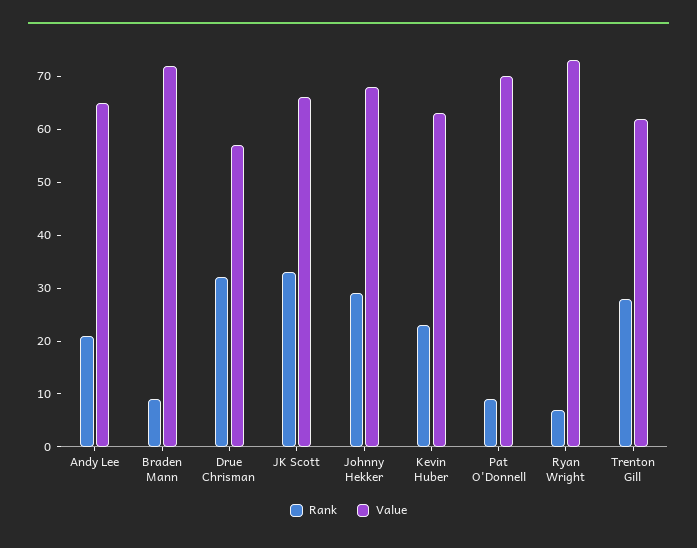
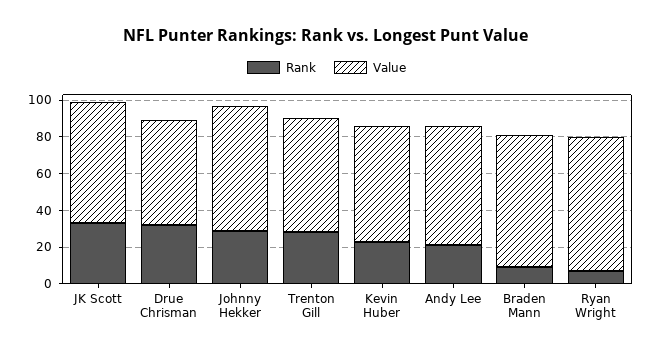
  {
    "Rank": {
      "Andy Lee": 20,
      "Braden Mann": 10,
      "Drue Chrisman": 30,
      "JK Scott": 35,
      "Johnny Hekker": 30,
      "Kevin Huber": 25,
-     "Pat O'Donnell": 10,
      "Ryan Wright": 5,
      "Trenton Gill": 30
    },
    "Value": {
      "Andy Lee": 65,
      "Braden Mann": 70,
      "Drue Chrisman": 55,
      "JK Scott": 65,
      "Johnny Hekker": 70,
      "Kevin Huber": 65,
-     "Pat O'Donnell": 70,
      "Ryan Wright": 75,
      "Trenton Gill": 60
    }
  }

